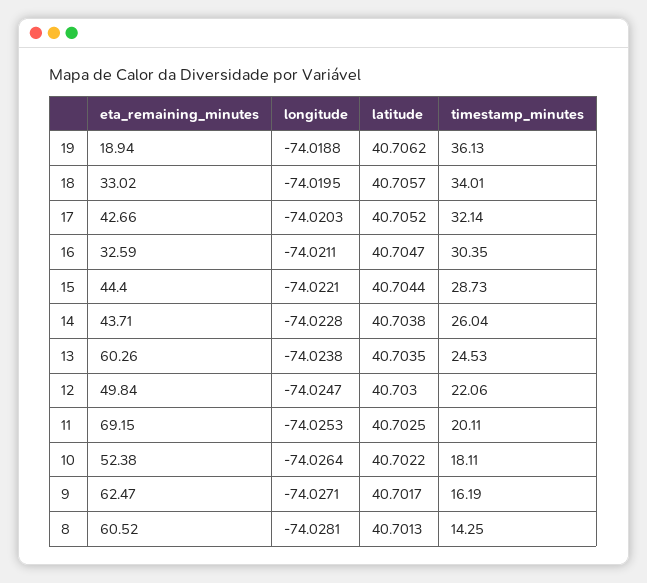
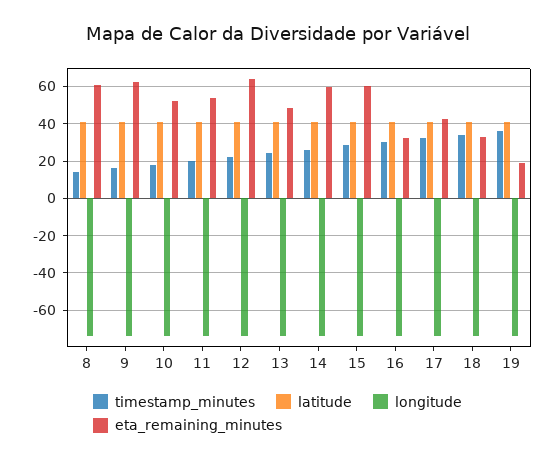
  {
    "eta_remaining_minutes": {
      "19": 18.94,
      "18": 33.02,
      "17": 42.66,
      "16": 32.59,
-     "15": 44.4,
+     "15": 60,
-     "14": 43.71,
+     "14": 60,
-     "13": 60.26,
+     "13": 50,
-     "12": 49.84,
+     "12": 65,
-     "11": 69.15,
+     "11": 55,
      "10": 52.38,
      "9": 62.47,
      "8": 60.52
    },
    "longitude": {
      "19": -74.0188,
      "18": -74.0195,
      "17": -74.0203,
      "16": -74.0211,
      "15": -74.0221,
      "14": -74.0228,
      "13": -74.0238,
      "12": -74.0247,
      "11": -74.0253,
      "10": -74.0264,
      "9": -74.0271,
      "8": -74.0281
    },
    "latitude": {
      "19": 40.7062,
      "18": 40.7057,
      "17": 40.7052,
      "16": 40.7047,
      "15": 40.7044,
      "14": 40.7038,
      "13": 40.7035,
      "12": 40.703,
      "11": 40.7025,
      "10": 40.7022,
      "9": 40.7017,
      "8": 40.7013
    },
    "timestamp_minutes": {
      "19": 36.13,
      "18": 34.01,
      "17": 32.14,
      "16": 30.35,
      "15": 28.73,
      "14": 26.04,
      "13": 24.53,
      "12": 22.06,
      "11": 20.11,
      "10": 18.11,
      "9": 16.19,
      "8": 14.25
    }
  }

